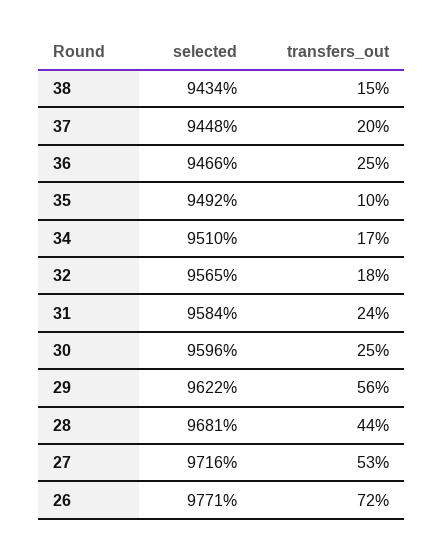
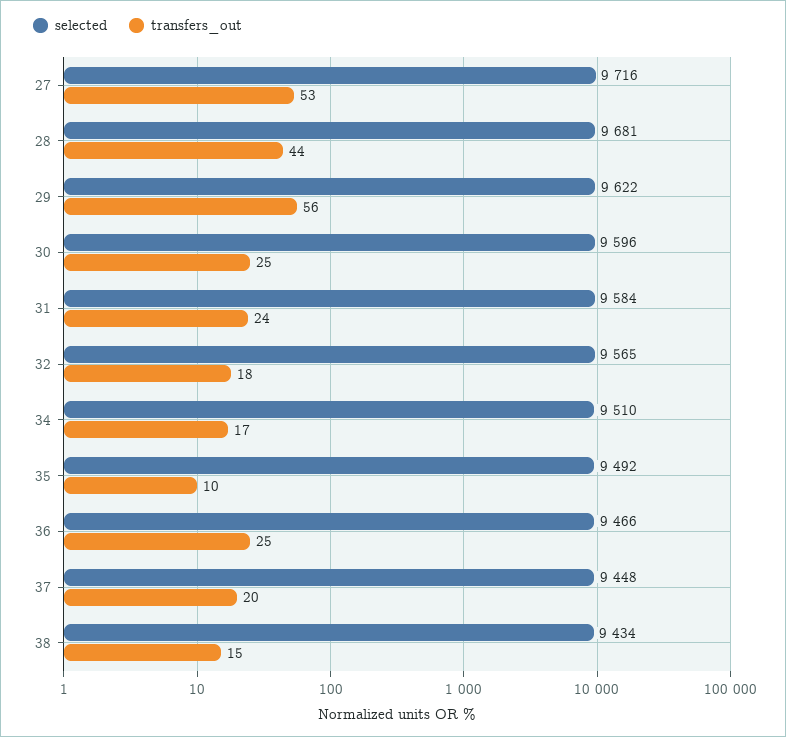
  {
    "selected": {
      "38": 9434,
      "37": 9448,
      "36": 9466,
      "35": 9492,
      "34": 9510,
      "32": 9565,
      "31": 9584,
      "30": 9596,
      "29": 9622,
      "28": 9681,
-     "27": 9716,
+     "27": 9716
-     "26": 9771
    },
    "transfers_out": {
      "38": 15,
      "37": 20,
      "36": 25,
      "35": 10,
      "34": 17,
      "32": 18,
      "31": 24,
      "30": 25,
      "29": 56,
      "28": 44,
-     "27": 53,
+     "27": 53
-     "26": 72
    }
  }

